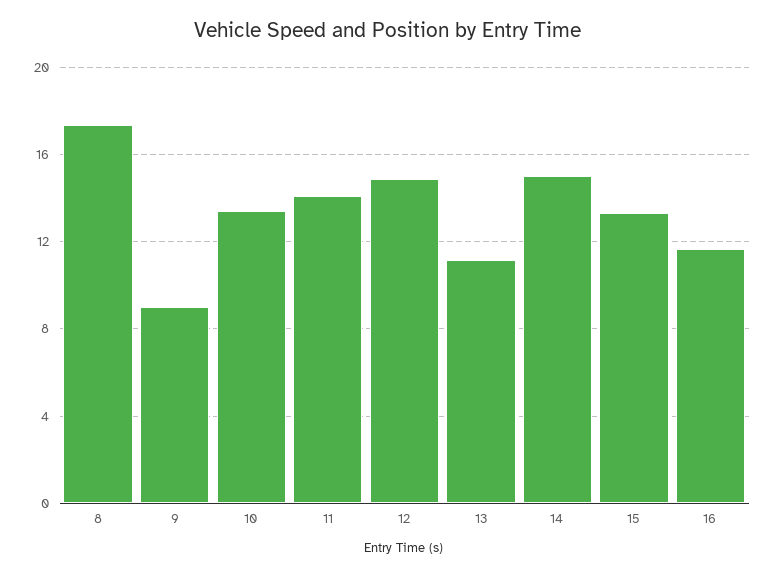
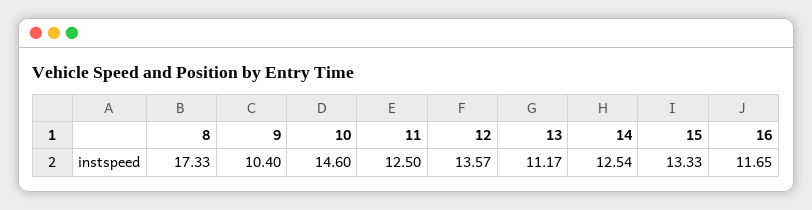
  {
    "8": 17.33,
-   "9": 9,
+   "9": 10.4,
-   "10": 13.5,
+   "10": 14.6,
-   "11": 14,
+   "11": 12.5,
-   "12": 15,
+   "12": 13.57,
    "13": 11.17,
-   "14": 15,
+   "14": 12.54,
    "15": 13.33,
    "16": 11.65
  }

